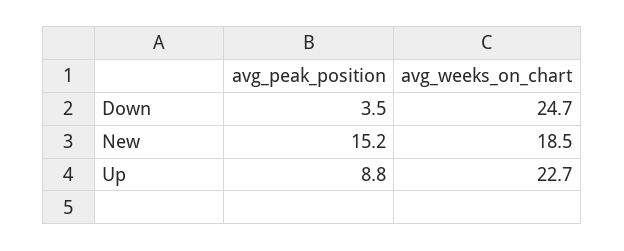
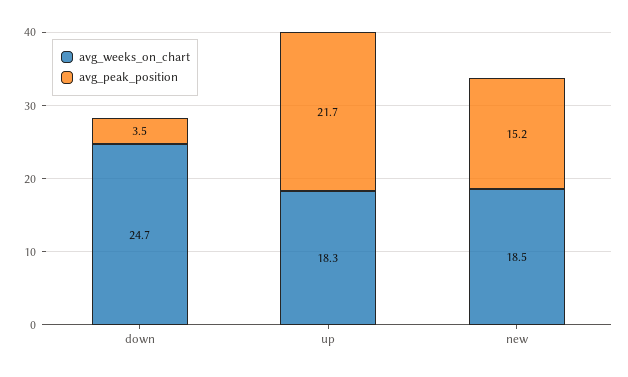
  {
    "avg_peak_position": {
      "Down": 3.5,
      "New": 15.2,
-     "Up": 8.8
+     "Up": 21.7
    },
    "avg_weeks_on_chart": {
      "Down": 24.7,
      "New": 18.5,
-     "Up": 22.7
+     "Up": 18.3
    }
  }

